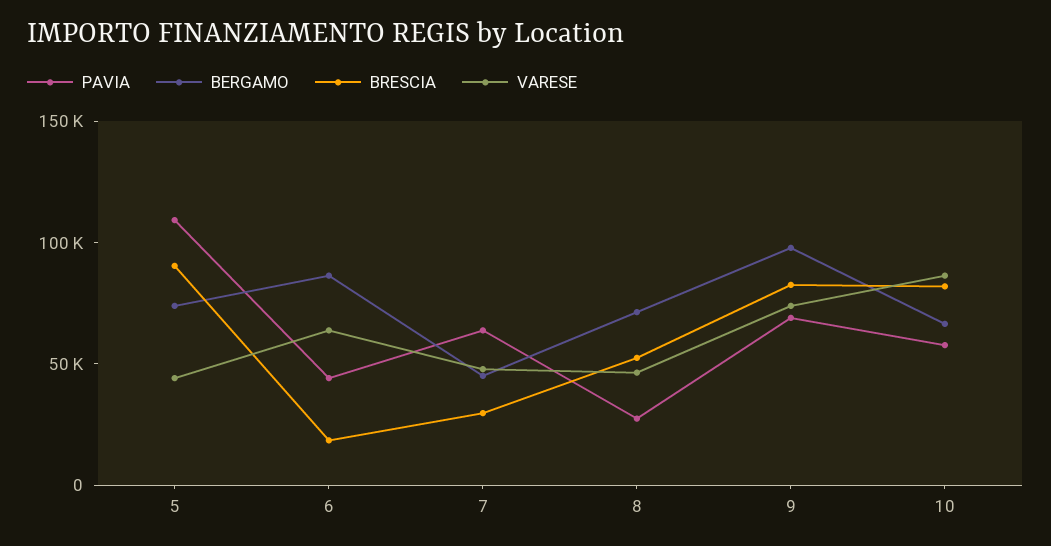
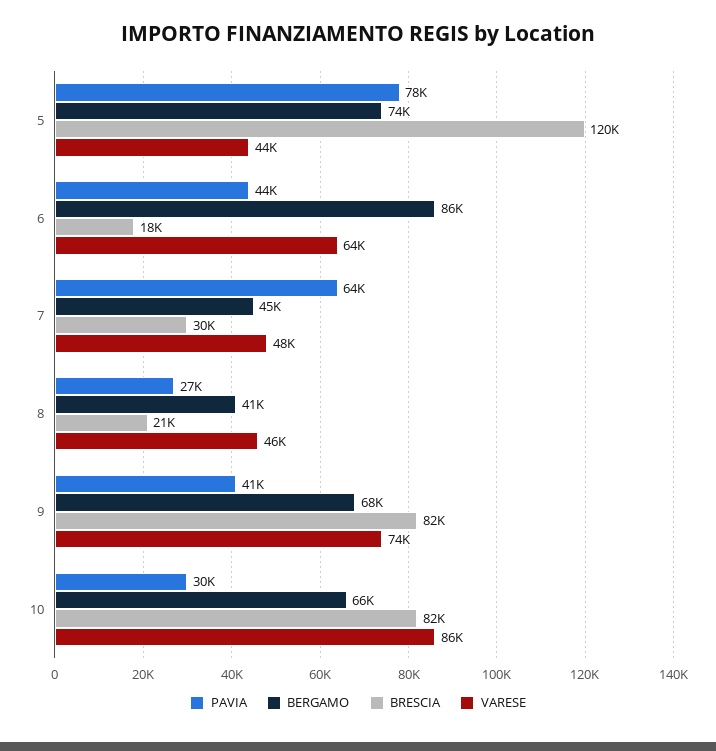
  {
    "PAVIA": {
-     "5": 110000,
+     "5": 78000,
      "6": 44000,
      "7": 64000,
      "8": 27000,
-     "9": 70000,
+     "9": 41000,
-     "10": 60000
+     "10": 30000
    },
    "BERGAMO": {
      "5": 74000,
      "6": 86000,
      "7": 45000,
-     "8": 70000,
+     "8": 41000,
-     "9": 100000,
+     "9": 68000,
      "10": 66000
    },
    "BRESCIA": {
-     "5": 90000,
+     "5": 120000,
      "6": 18000,
      "7": 30000,
-     "8": 50000,
+     "8": 21000,
      "9": 82000,
      "10": 82000
    },
    "VARESE": {
      "5": 44000,
      "6": 64000,
      "7": 48000,
      "8": 46000,
      "9": 74000,
      "10": 86000
    }
  }

